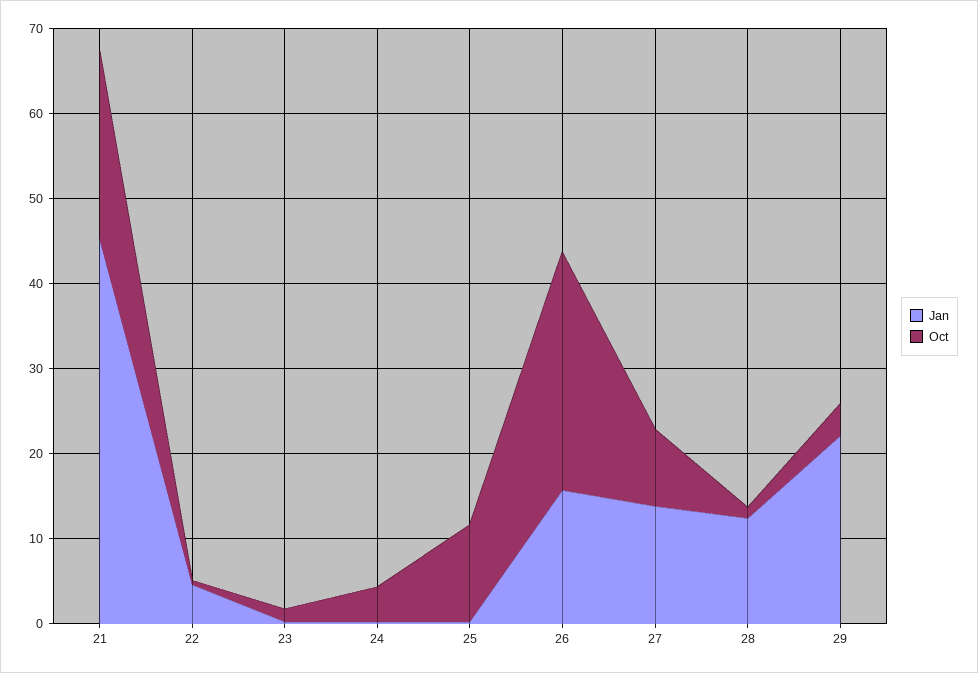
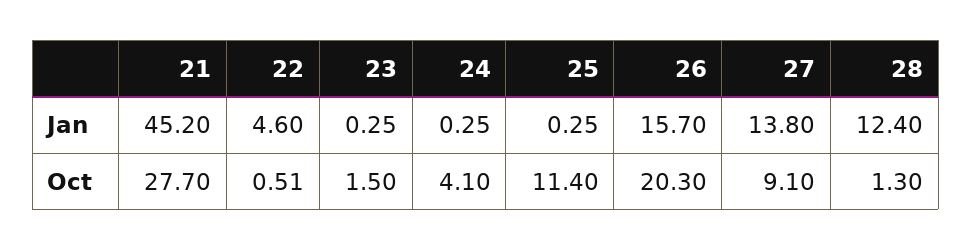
  {
    "Jan": {
      "21": 45.2,
      "22": 4.6,
      "23": 0.25,
      "24": 0.25,
      "25": 0.25,
      "26": 15.7,
      "27": 13.8,
-     "28": 12.4,
+     "28": 12.4
-     "29": 22
    },
    "Oct": {
-     "21": 22,
+     "21": 27.7,
      "22": 0.51,
      "23": 1.5,
      "24": 4.1,
      "25": 11.4,
-     "26": 28,
+     "26": 20.3,
      "27": 9.1,
-     "28": 1.3,
+     "28": 1.3
-     "29": 4
    }
  }

